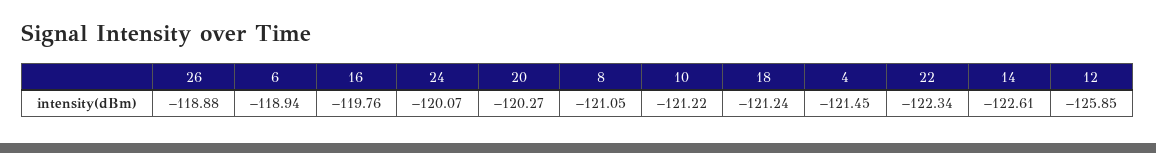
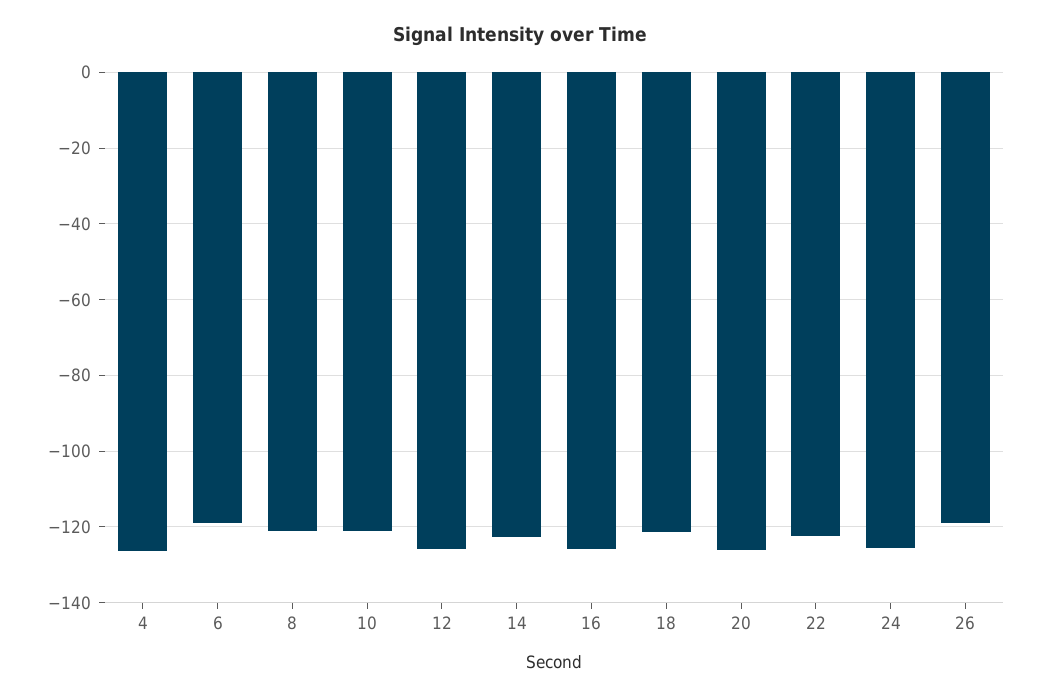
  {
    "26": -118.88,
    "6": -118.94,
-   "16": -119.76,
+   "16": -126,
-   "24": -120.07,
+   "24": -126,
-   "20": -120.27,
+   "20": -126,
    "8": -121.05,
    "10": -121.22,
    "18": -121.24,
-   "4": -121.45,
+   "4": -126,
    "22": -122.34,
    "14": -122.61,
    "12": -125.85
  }

